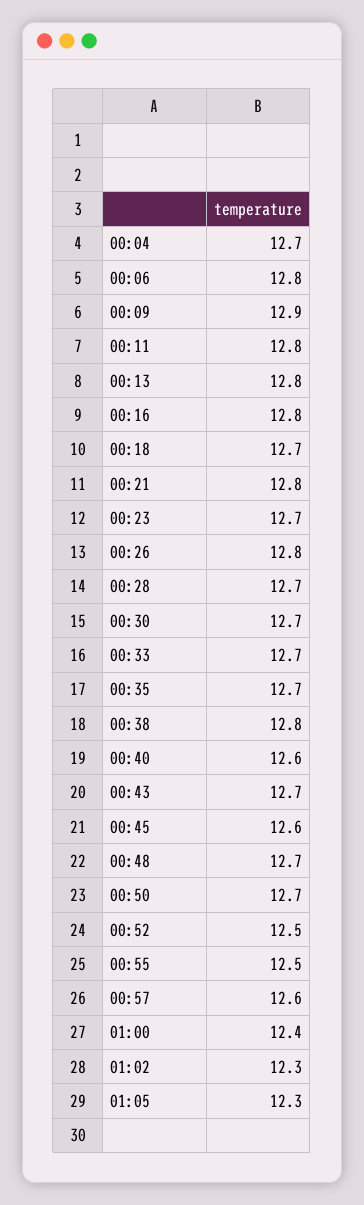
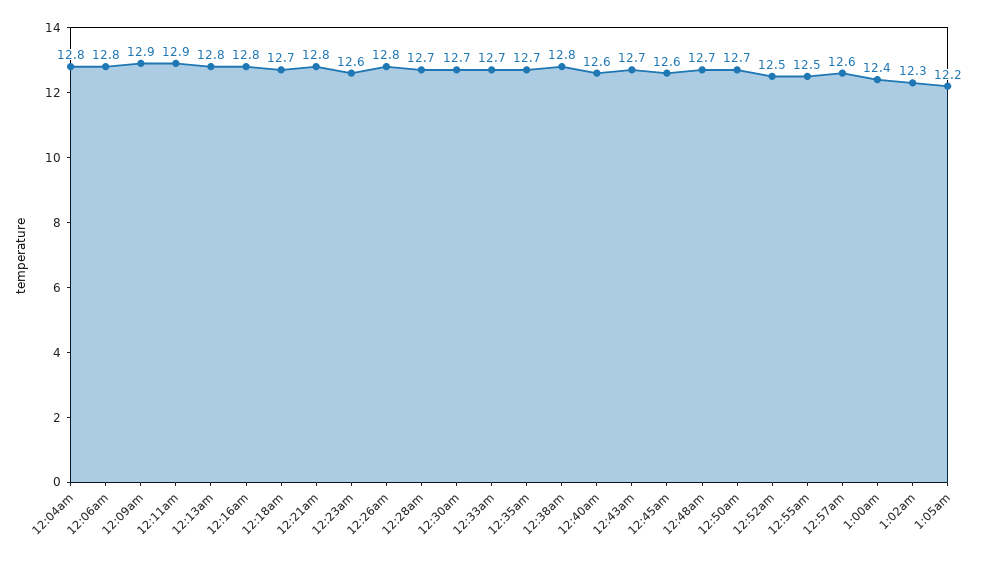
  {
-   "00:04": 12.7,
+   "00:04": 12.8,
    "00:06": 12.8,
    "00:09": 12.9,
-   "00:11": 12.8,
+   "00:11": 12.9,
    "00:13": 12.8,
    "00:16": 12.8,
    "00:18": 12.7,
    "00:21": 12.8,
-   "00:23": 12.7,
+   "00:23": 12.6,
    "00:26": 12.8,
    "00:28": 12.7,
    "00:30": 12.7,
    "00:33": 12.7,
    "00:35": 12.7,
    "00:38": 12.8,
    "00:40": 12.6,
    "00:43": 12.7,
    "00:45": 12.6,
    "00:48": 12.7,
    "00:50": 12.7,
    "00:52": 12.5,
    "00:55": 12.5,
    "00:57": 12.6,
    "01:00": 12.4,
    "01:02": 12.3,
-   "01:05": 12.3
+   "01:05": 12.2
  }

